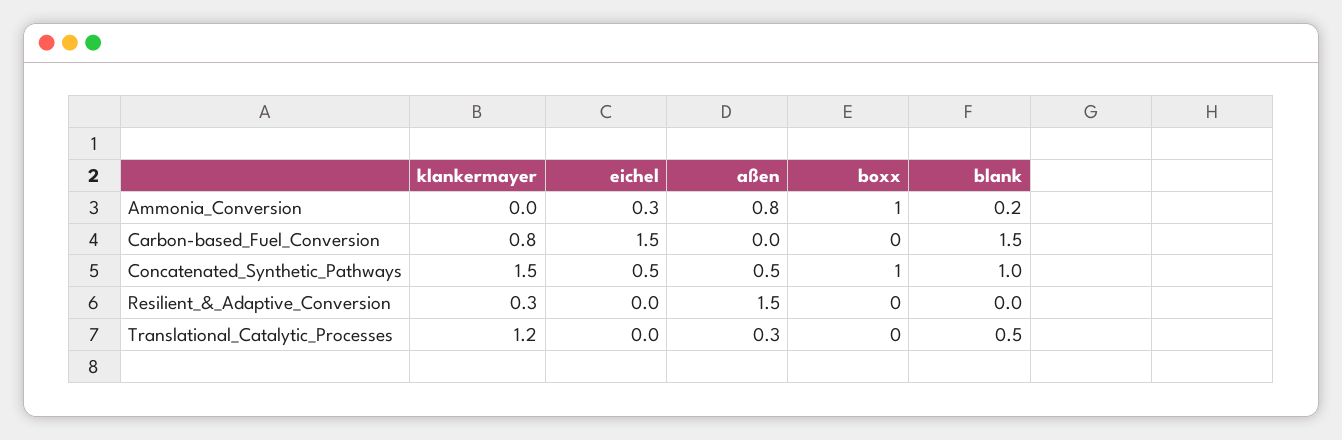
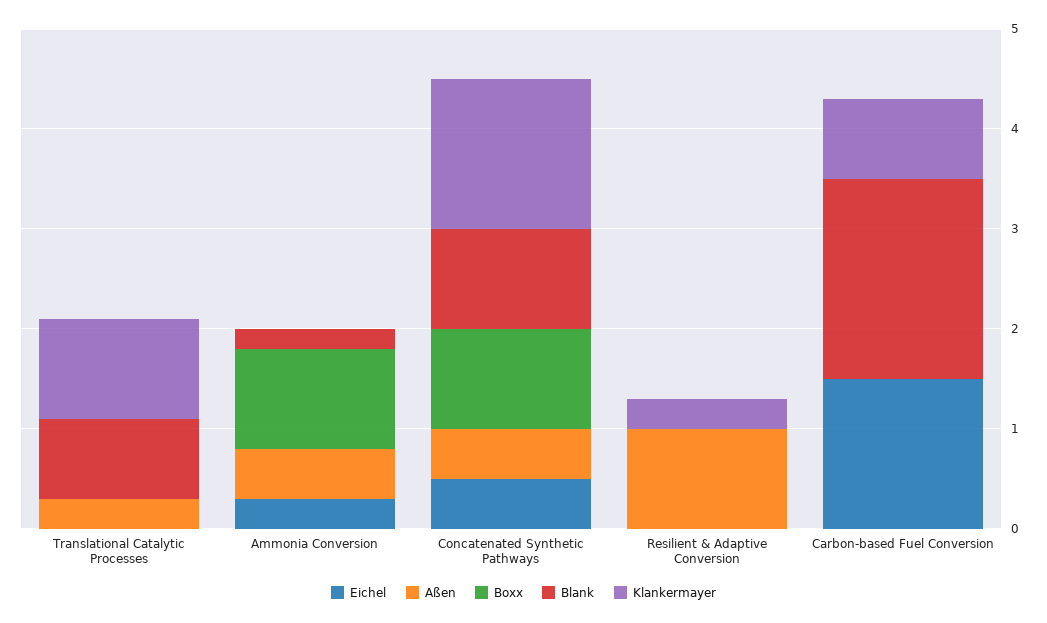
  {
    "klankermayer": {
      "Ammonia_Conversion": 0,
      "Carbon-based_Fuel_Conversion": 0.8,
      "Concatenated_Synthetic_Pathways": 1.5,
      "Resilient_&_Adaptive_Conversion": 0.3,
-     "Translational_Catalytic_Processes": 1.2
+     "Translational_Catalytic_Processes": 1
    },
    "eichel": {
      "Ammonia_Conversion": 0.3,
      "Carbon-based_Fuel_Conversion": 1.5,
      "Concatenated_Synthetic_Pathways": 0.5,
      "Resilient_&_Adaptive_Conversion": 0,
      "Translational_Catalytic_Processes": 0
    },
    "aßen": {
-     "Ammonia_Conversion": 0.8,
+     "Ammonia_Conversion": 0.5,
      "Carbon-based_Fuel_Conversion": 0,
      "Concatenated_Synthetic_Pathways": 0.5,
-     "Resilient_&_Adaptive_Conversion": 1.5,
+     "Resilient_&_Adaptive_Conversion": 1,
      "Translational_Catalytic_Processes": 0.3
    },
    "boxx": {
      "Ammonia_Conversion": 1,
      "Carbon-based_Fuel_Conversion": 0,
      "Concatenated_Synthetic_Pathways": 1,
      "Resilient_&_Adaptive_Conversion": 0,
      "Translational_Catalytic_Processes": 0
    },
    "blank": {
      "Ammonia_Conversion": 0.2,
-     "Carbon-based_Fuel_Conversion": 1.5,
+     "Carbon-based_Fuel_Conversion": 2,
      "Concatenated_Synthetic_Pathways": 1,
      "Resilient_&_Adaptive_Conversion": 0,
-     "Translational_Catalytic_Processes": 0.5
+     "Translational_Catalytic_Processes": 0.8
    }
  }

